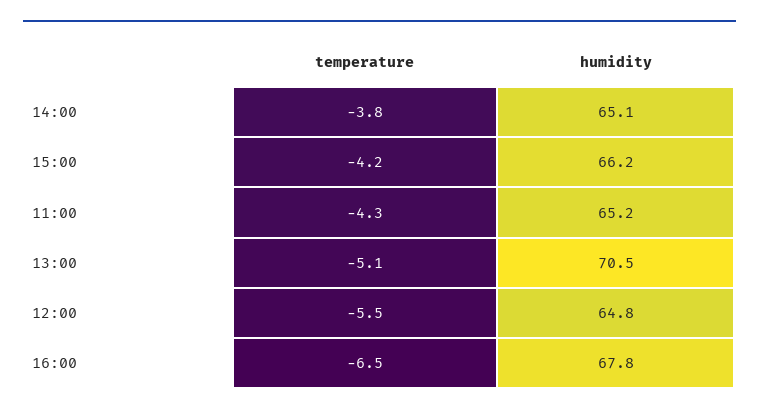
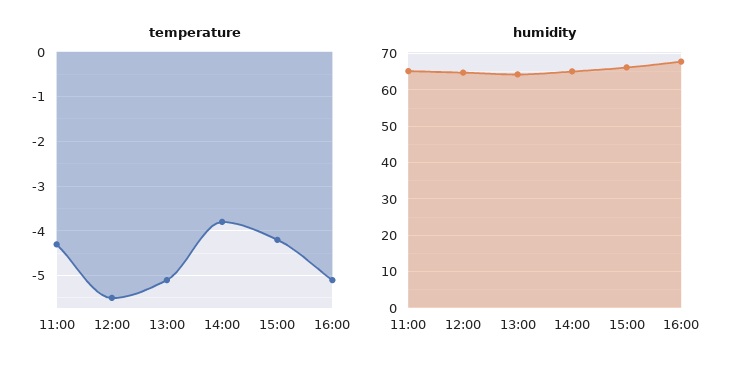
  {
    "temperature": {
      "14:00": -3.8,
      "15:00": -4.2,
      "11:00": -4.3,
      "13:00": -5.1,
      "12:00": -5.5,
-     "16:00": -6.5
+     "16:00": -5
    },
    "humidity": {
      "14:00": 65.1,
      "15:00": 66.2,
      "11:00": 65.2,
-     "13:00": 70.5,
+     "13:00": 64,
      "12:00": 64.8,
      "16:00": 67.8
    }
  }

